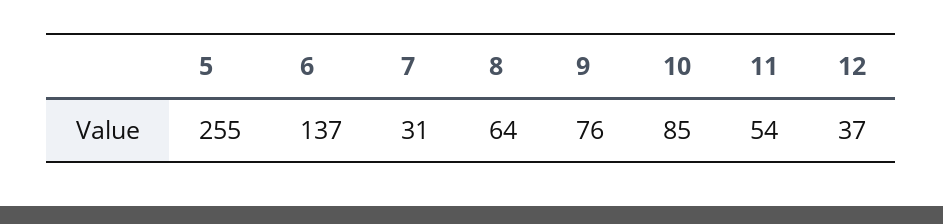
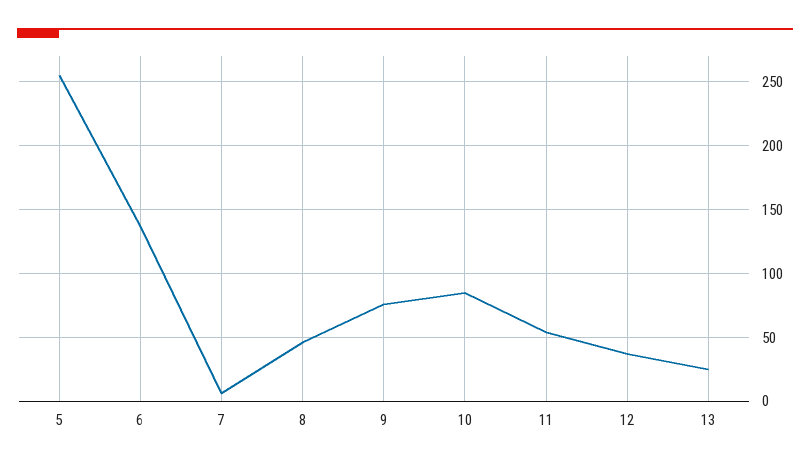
  {
    "5": 255,
    "6": 137,
-   "7": 31,
+   "7": 5,
-   "8": 64,
+   "8": 45,
    "9": 76,
    "10": 85,
    "11": 54,
-   "12": 37
+   "12": 37,
+   "13": 25
  }

